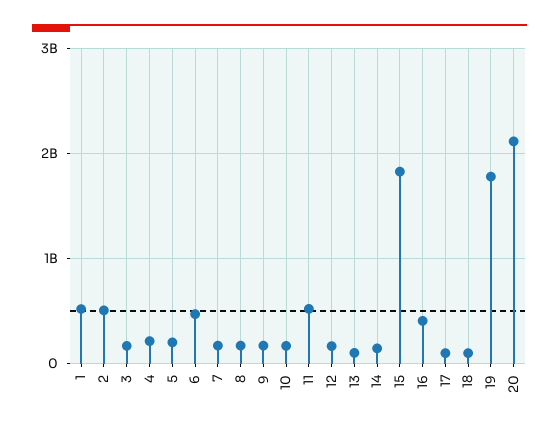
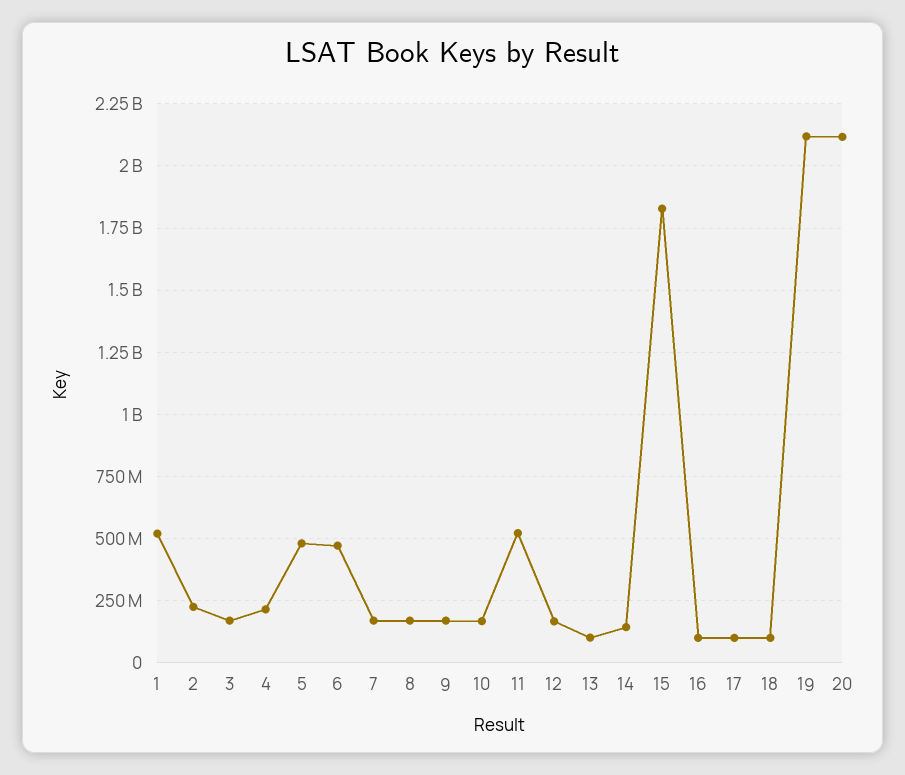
  {
    "1": 525000000,
-   "2": 500000000,
+   "2": 225000000,
    "3": 175000000,
    "4": 225000000,
-   "5": 200000000,
+   "5": 475000000,
    "6": 475000000,
    "7": 175000000,
    "8": 175000000,
    "9": 175000000,
    "10": 175000000,
    "11": 525000000,
    "12": 175000000,
    "13": 100000000,
    "14": 150000000,
    "15": 1825000000,
-   "16": 400000000,
+   "16": 100000000,
    "17": 100000000,
    "18": 100000000,
-   "19": 1800000000,
+   "19": 2125000000,
    "20": 2125000000
  }

